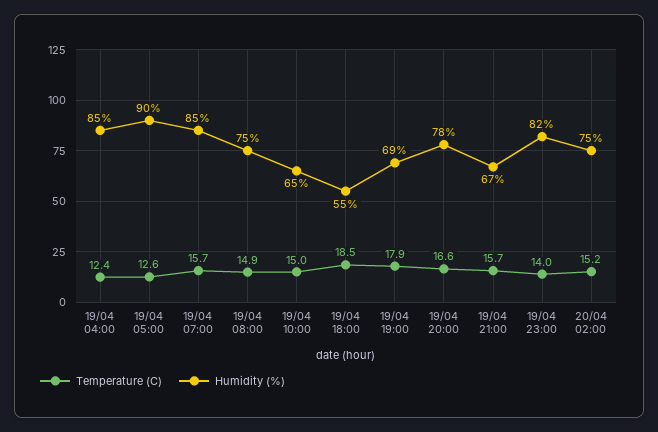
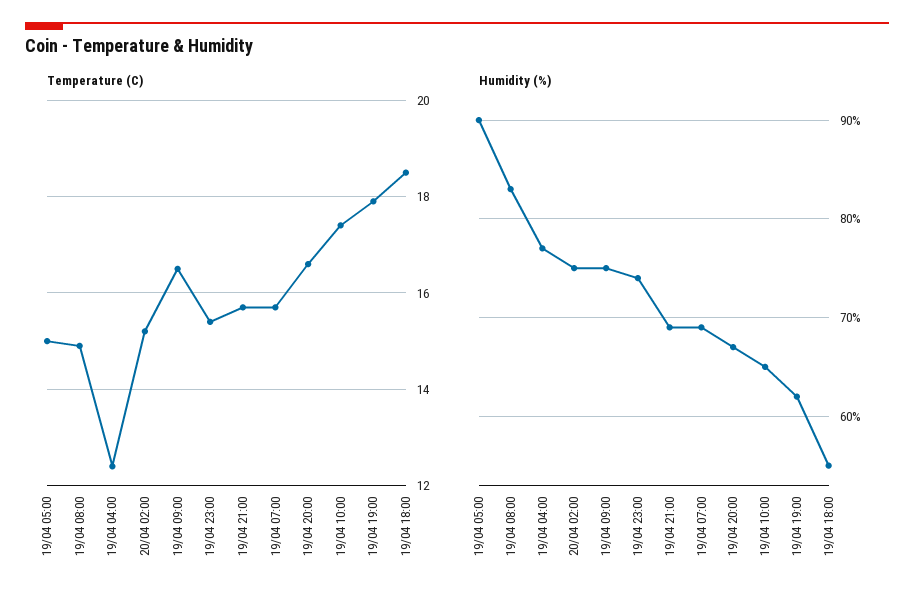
  {
    "Temperature (C)": {
      "19/04 04:00": 12.4,
-     "19/04 05:00": 12.6,
+     "19/04 05:00": 15,
      "19/04 07:00": 15.7,
      "19/04 08:00": 14.9,
-     "19/04 10:00": 15,
+     "19/04 10:00": 17.5,
      "19/04 18:00": 18.5,
      "19/04 19:00": 17.9,
      "19/04 20:00": 16.6,
      "19/04 21:00": 15.7,
-     "19/04 23:00": 14,
+     "19/04 23:00": 15.5,
-     "20/04 02:00": 15.2
+     "20/04 02:00": 15.2,
+     "19/04 09:00": 16.5
    },
    "Humidity (%)": {
-     "19/04 04:00": 85,
+     "19/04 04:00": 77,
      "19/04 05:00": 90,
-     "19/04 07:00": 85,
+     "19/04 07:00": 69,
-     "19/04 08:00": 75,
+     "19/04 08:00": 83,
      "19/04 10:00": 65,
      "19/04 18:00": 55,
-     "19/04 19:00": 69,
+     "19/04 19:00": 62,
-     "19/04 20:00": 78,
+     "19/04 20:00": 67,
-     "19/04 21:00": 67,
+     "19/04 21:00": 69,
-     "19/04 23:00": 82,
+     "19/04 23:00": 74,
-     "20/04 02:00": 75
+     "20/04 02:00": 75,
+     "19/04 09:00": 75
    }
  }

